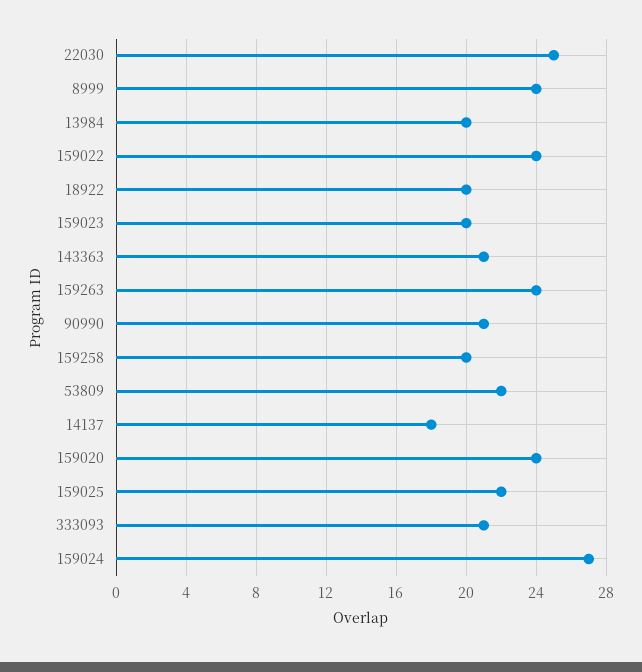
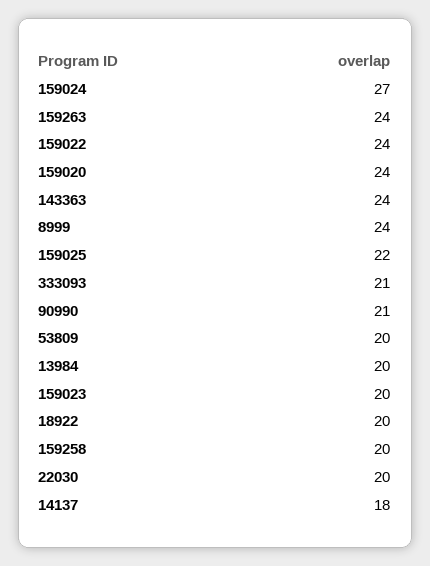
  {
-   "22030": 25,
+   "22030": 20,
    "8999": 24,
    "13984": 20,
    "159022": 24,
    "18922": 20,
    "159023": 20,
-   "143363": 21,
+   "143363": 24,
    "159263": 24,
    "90990": 21,
    "159258": 20,
-   "53809": 22,
+   "53809": 20,
    "14137": 18,
    "159020": 24,
    "159025": 22,
    "333093": 21,
    "159024": 27
  }

